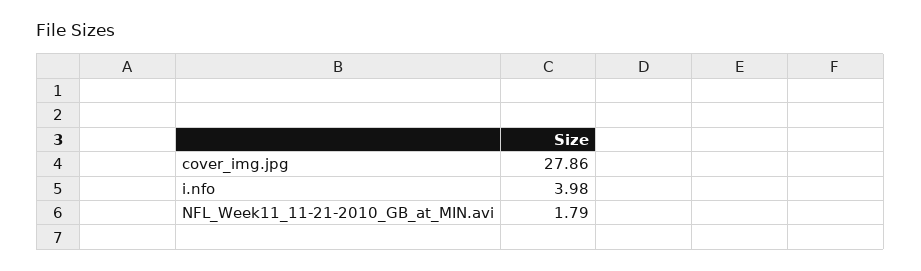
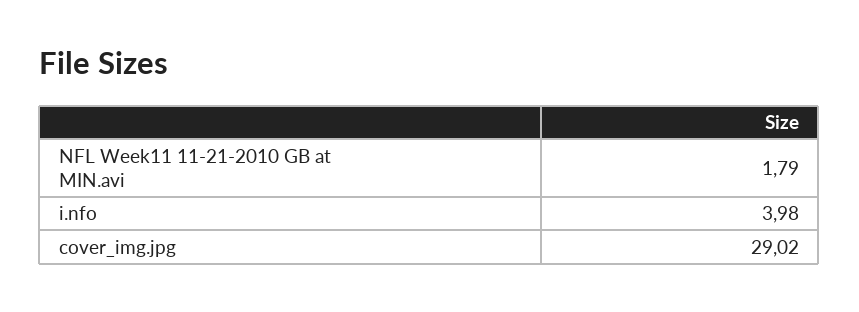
  {
-   "cover_img.jpg": 27.86,
+   "cover_img.jpg": 29.02,
    "i.nfo": 3.98,
    "NFL_Week11_11-21-2010_GB_at_MIN.avi": 1.79
  }

